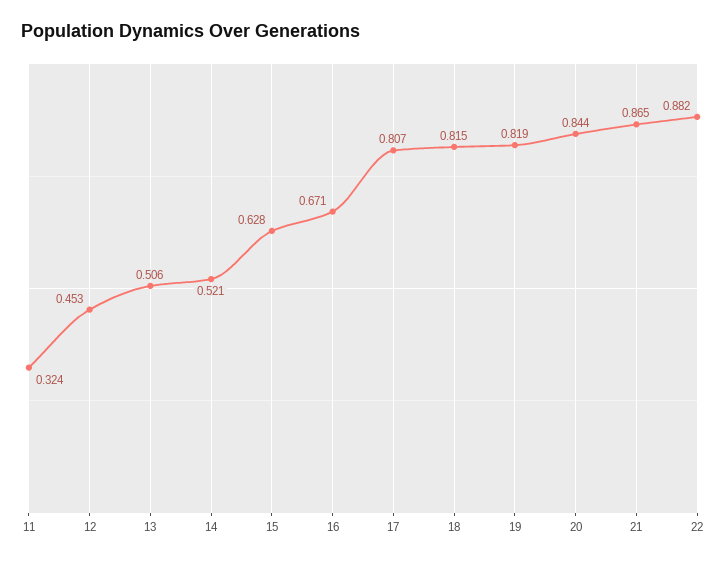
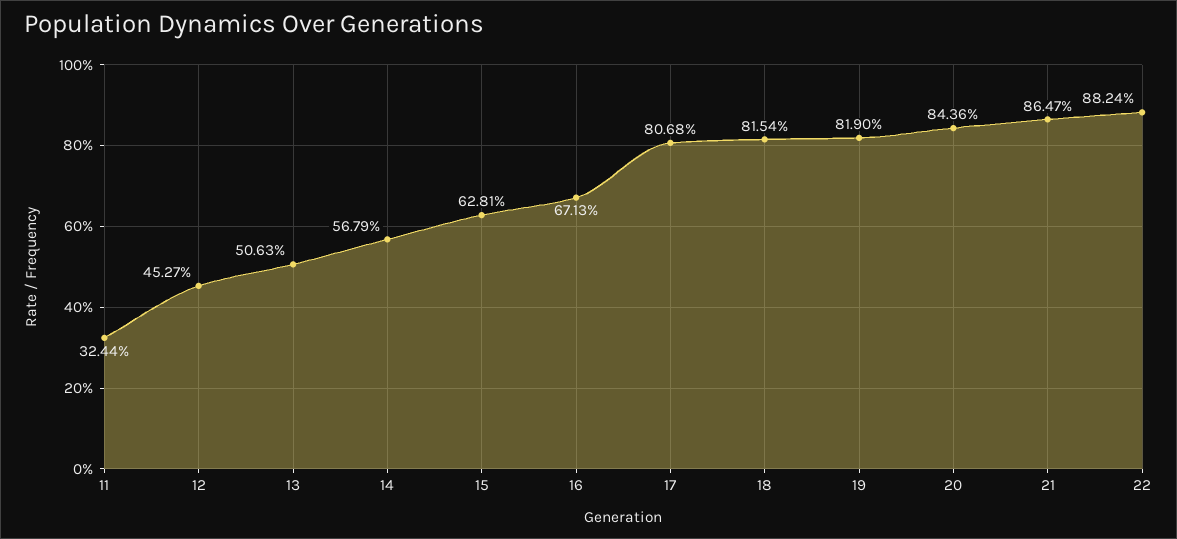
  {
    "11": 0.3244,
    "12": 0.4527,
    "13": 0.5063,
-   "14": 0.521,
+   "14": 0.5679,
    "15": 0.6281,
    "16": 0.6713,
    "17": 0.8068,
    "18": 0.8154,
    "19": 0.819,
    "20": 0.8436,
    "21": 0.8647,
    "22": 0.8824
  }

